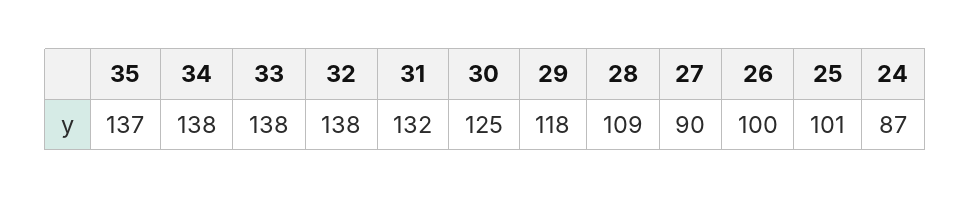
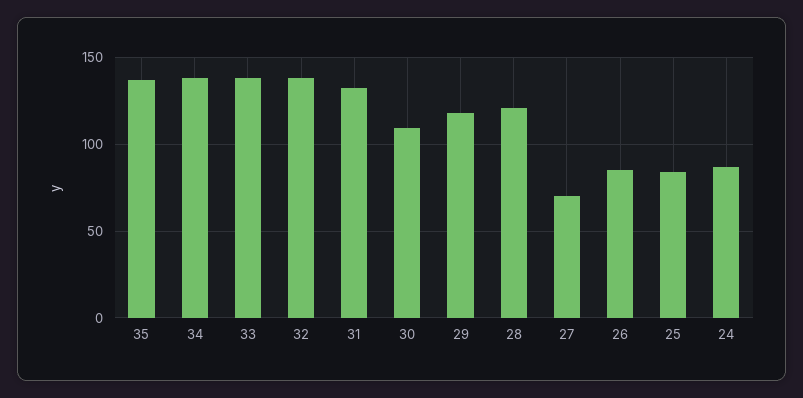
  {
    "35": 137,
    "34": 138,
    "33": 138,
    "32": 138,
    "31": 132,
-   "30": 125,
+   "30": 110,
    "29": 118,
-   "28": 109,
+   "28": 120,
-   "27": 90,
+   "27": 70,
-   "26": 100,
+   "26": 85,
-   "25": 101,
+   "25": 85,
    "24": 87
  }

